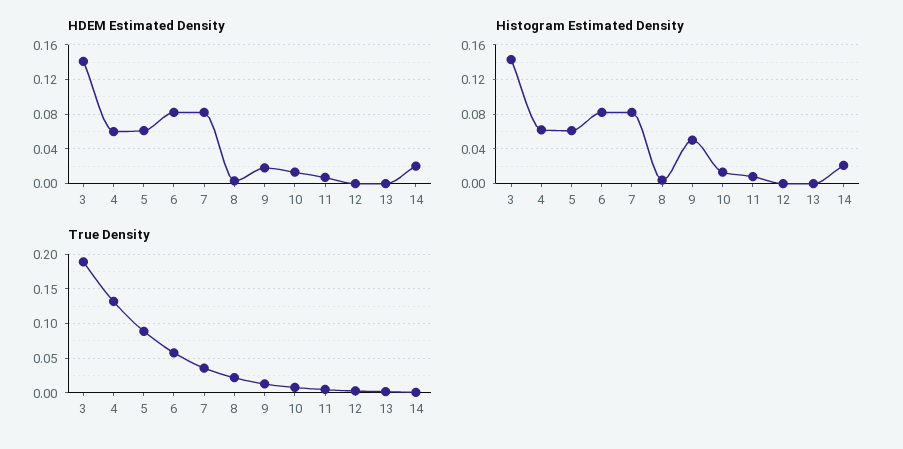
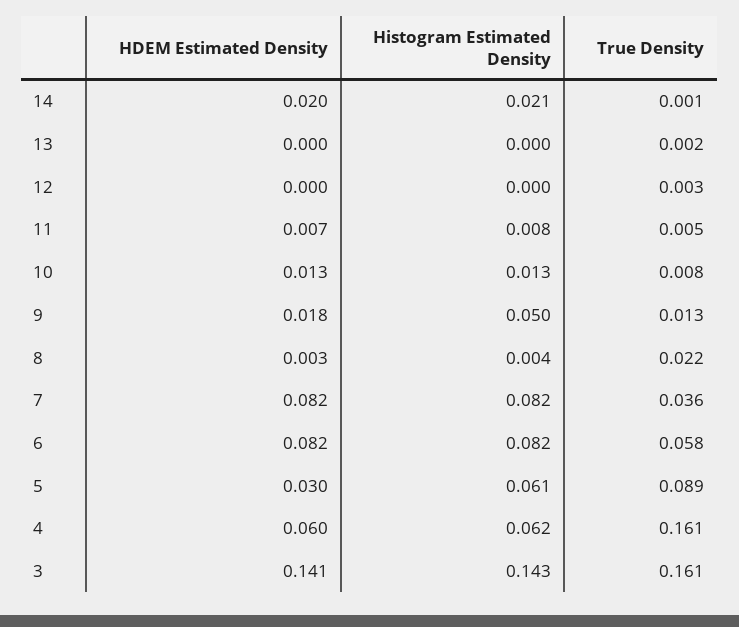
  {
    "HDEM Estimated Density": {
      "3": 0.141,
      "4": 0.06,
-     "5": 0.06,
+     "5": 0.03,
      "6": 0.082,
      "7": 0.082,
      "8": 0.003,
      "9": 0.018,
      "10": 0.013,
      "11": 0.007,
      "12": 0,
      "13": 0,
      "14": 0.02
    },
    "Histogram Estimated Density": {
      "3": 0.143,
      "4": 0.062,
      "5": 0.061,
      "6": 0.082,
      "7": 0.082,
      "8": 0.004,
      "9": 0.05,
      "10": 0.013,
      "11": 0.008,
      "12": 0,
      "13": 0,
      "14": 0.021
    },
    "True Density": {
-     "3": 0.19,
+     "3": 0.161,
-     "4": 0.13,
+     "4": 0.161,
      "5": 0.089,
      "6": 0.058,
      "7": 0.036,
      "8": 0.022,
      "9": 0.013,
      "10": 0.008,
      "11": 0.005,
      "12": 0.003,
      "13": 0.002,
      "14": 0.001
    }
  }

